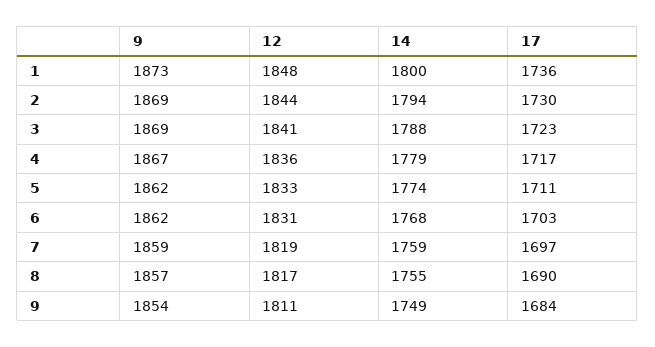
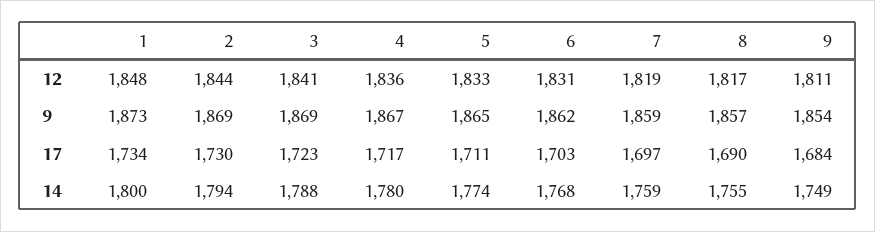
  {
    "9": {
      "1": 1873,
      "2": 1869,
      "3": 1869,
      "4": 1867,
-     "5": 1862,
+     "5": 1865,
      "6": 1862,
      "7": 1859,
      "8": 1857,
      "9": 1854
    },
    "12": {
      "1": 1848,
      "2": 1844,
      "3": 1841,
      "4": 1836,
      "5": 1833,
      "6": 1831,
      "7": 1819,
      "8": 1817,
      "9": 1811
    },
    "14": {
      "1": 1800,
      "2": 1794,
      "3": 1788,
-     "4": 1779,
+     "4": 1780,
      "5": 1774,
      "6": 1768,
      "7": 1759,
      "8": 1755,
      "9": 1749
    },
    "17": {
-     "1": 1736,
+     "1": 1734,
      "2": 1730,
      "3": 1723,
      "4": 1717,
      "5": 1711,
      "6": 1703,
      "7": 1697,
      "8": 1690,
      "9": 1684
    }
  }

